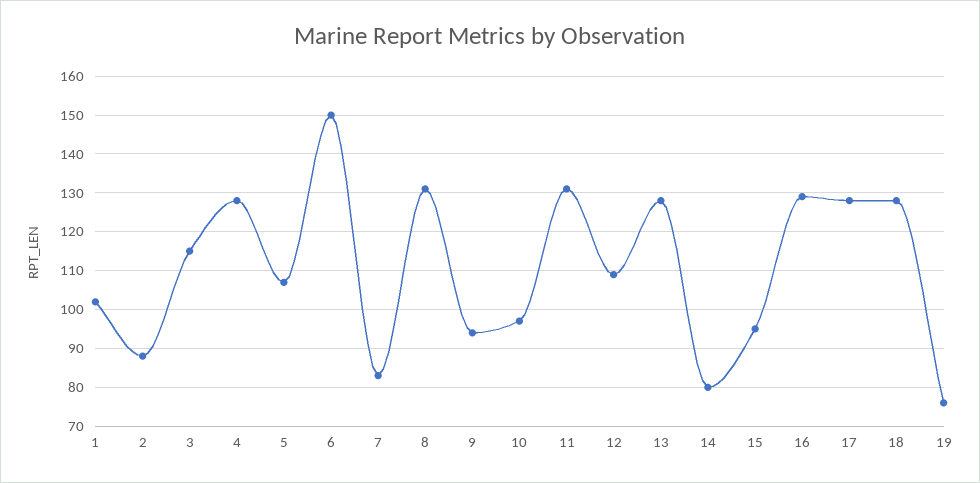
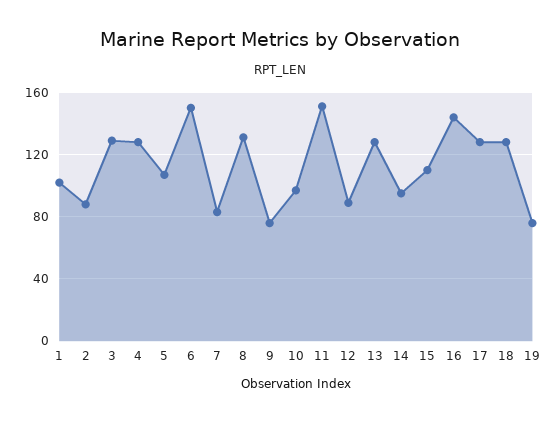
  {
    "1": 100,
    "2": 90,
-   "3": 115,
+   "3": 130,
    "4": 130,
    "5": 105,
    "6": 150,
    "7": 85,
    "8": 130,
-   "9": 95,
+   "9": 75,
    "10": 95,
-   "11": 130,
+   "11": 150,
-   "12": 110,
+   "12": 90,
    "13": 130,
-   "14": 80,
+   "14": 95,
-   "15": 95,
+   "15": 110,
-   "16": 130,
+   "16": 145,
    "17": 130,
    "18": 130,
    "19": 75
  }

